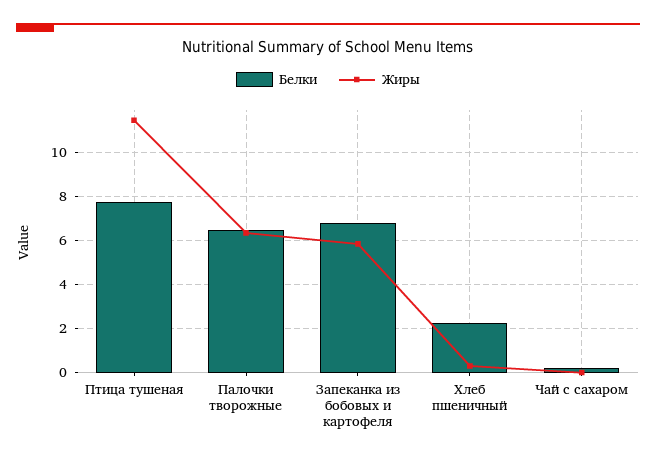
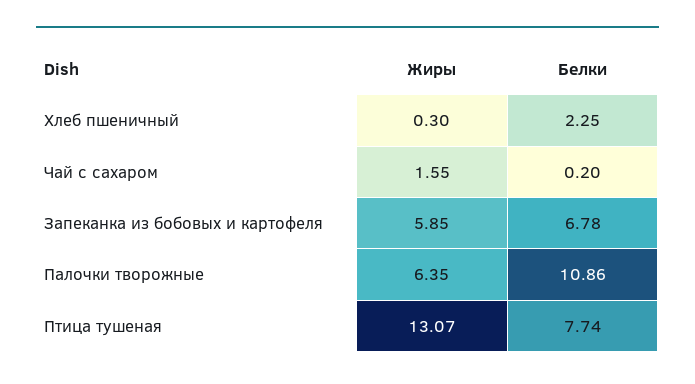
  {
    "Белки": {
      "Птица тушеная": 7.74,
-     "Палочки творожные": 6.5,
+     "Палочки творожные": 10.86,
      "Запеканка из бобовых и картофеля": 6.78,
      "Хлеб пшеничный": 2.25,
      "Чай с сахаром": 0.2
    },
    "Жиры": {
-     "Птица тушеная": 11.5,
+     "Птица тушеная": 13.07,
      "Палочки творожные": 6.35,
      "Запеканка из бобовых и картофеля": 5.85,
      "Хлеб пшеничный": 0.3,
-     "Чай с сахаром": 0
+     "Чай с сахаром": 1.55
    }
  }

